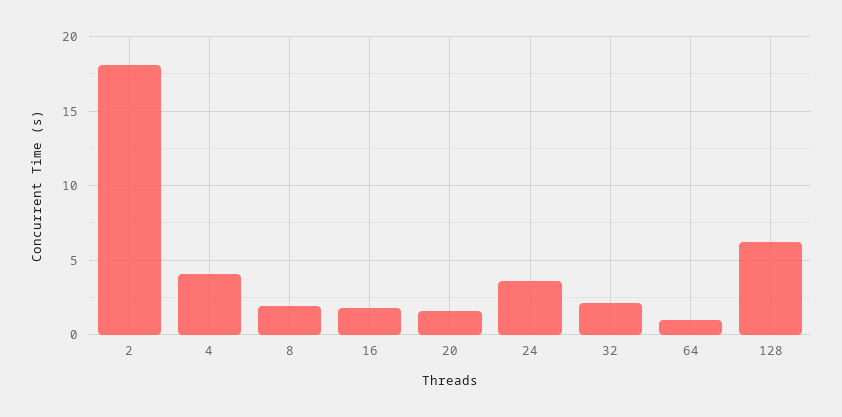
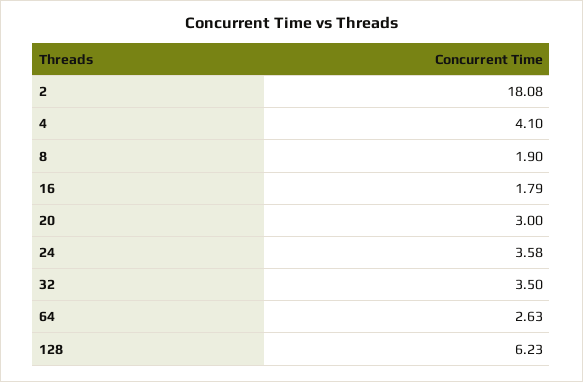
  {
    "2": 18.08,
    "4": 4.1,
    "8": 1.9,
    "16": 1.79,
-   "20": 1.5,
+   "20": 3,
    "24": 3.58,
-   "32": 2,
+   "32": 3.5,
-   "64": 1,
+   "64": 2.63,
    "128": 6.23
  }

